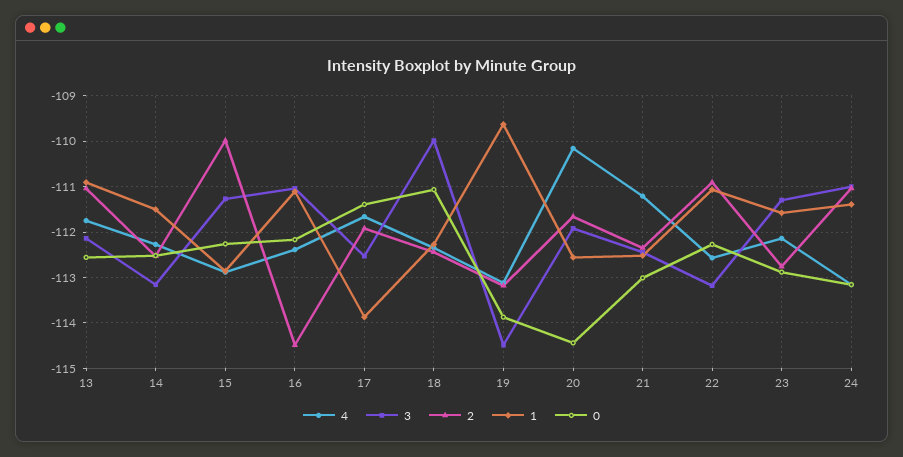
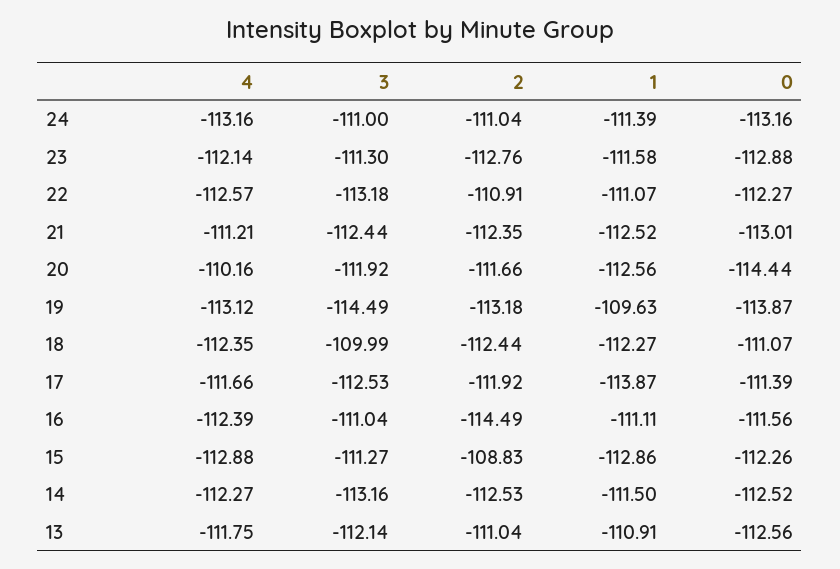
  {
    "4": {
      "13": -111.75,
      "14": -112.27,
      "15": -112.88,
      "16": -112.39,
      "17": -111.66,
      "18": -112.35,
      "19": -113.12,
      "20": -110.16,
      "21": -111.21,
      "22": -112.57,
      "23": -112.14,
      "24": -113.16
    },
    "3": {
      "13": -112.14,
      "14": -113.16,
      "15": -111.27,
      "16": -111.04,
      "17": -112.53,
      "18": -109.99,
      "19": -114.49,
      "20": -111.92,
      "21": -112.44,
      "22": -113.18,
      "23": -111.3,
      "24": -111
    },
    "2": {
      "13": -111.04,
      "14": -112.53,
-     "15": -110,
+     "15": -108.83,
      "16": -114.49,
      "17": -111.92,
      "18": -112.44,
      "19": -113.18,
      "20": -111.66,
      "21": -112.35,
      "22": -110.91,
      "23": -112.76,
      "24": -111.04
    },
    "1": {
      "13": -110.91,
      "14": -111.5,
      "15": -112.86,
      "16": -111.11,
      "17": -113.87,
      "18": -112.27,
      "19": -109.63,
      "20": -112.56,
      "21": -112.52,
      "22": -111.07,
      "23": -111.58,
      "24": -111.39
    },
    "0": {
      "13": -112.56,
      "14": -112.52,
      "15": -112.26,
-     "16": -112.2,
+     "16": -111.56,
      "17": -111.39,
      "18": -111.07,
      "19": -113.87,
      "20": -114.44,
      "21": -113.01,
      "22": -112.27,
      "23": -112.88,
      "24": -113.16
    }
  }

